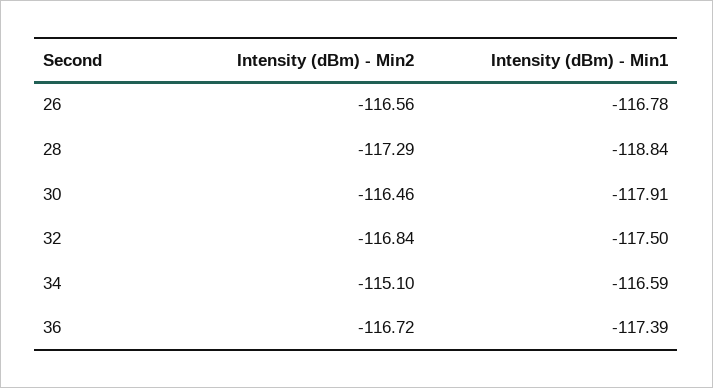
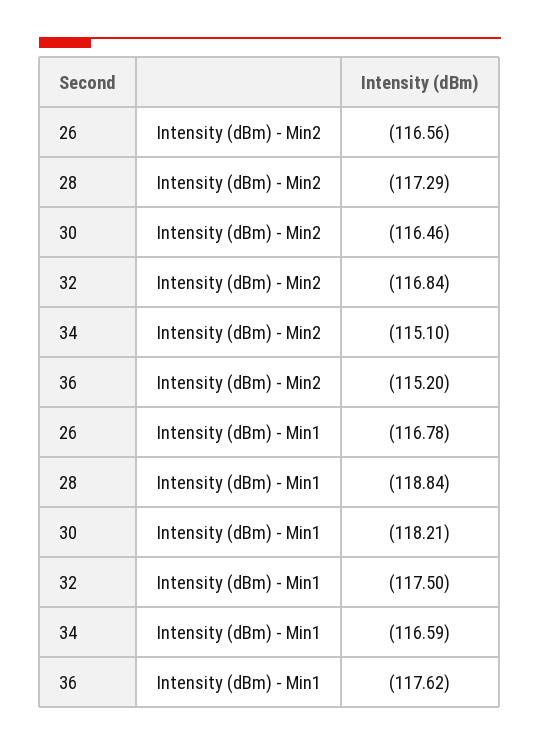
  {
    "Intensity (dBm) - Min2": {
      "26": -116.56,
      "28": -117.29,
      "30": -116.46,
      "32": -116.84,
      "34": -115.1,
-     "36": -116.72
+     "36": -115.2
    },
    "Intensity (dBm) - Min1": {
      "26": -116.78,
      "28": -118.84,
-     "30": -117.91,
+     "30": -118.21,
      "32": -117.5,
      "34": -116.59,
-     "36": -117.39
+     "36": -117.62
    }
  }

